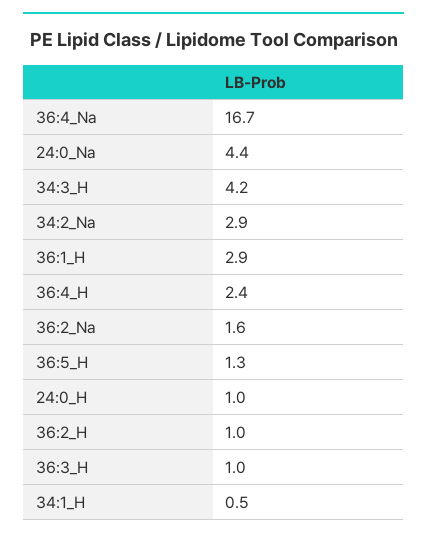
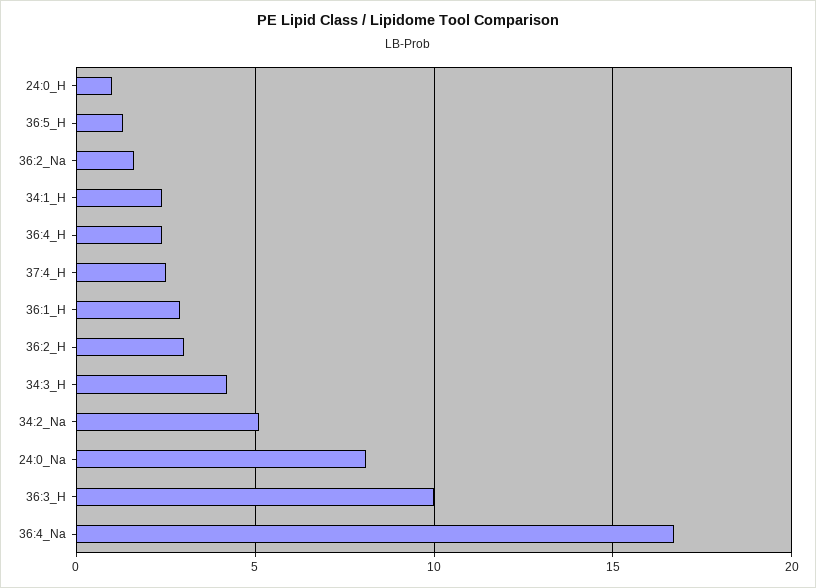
  {
    "36:4_Na": 16.7,
-   "24:0_Na": 4.4,
+   "24:0_Na": 8,
    "34:3_H": 4.2,
-   "34:2_Na": 2.9,
+   "34:2_Na": 5,
    "36:1_H": 2.9,
    "36:4_H": 2.4,
    "36:2_Na": 1.6,
    "36:5_H": 1.3,
    "24:0_H": 1,
-   "36:2_H": 1,
+   "36:2_H": 3,
-   "36:3_H": 1,
+   "36:3_H": 10,
-   "34:1_H": 0.5
+   "34:1_H": 2.5,
+   "37:4_H": 2.5
  }

